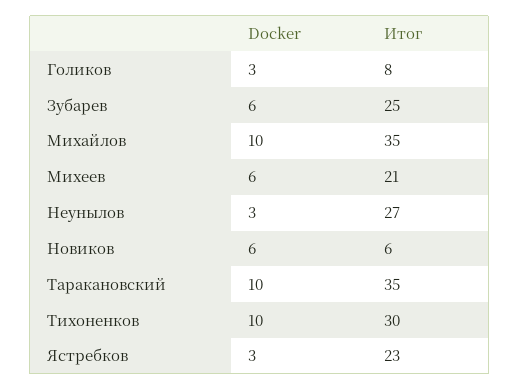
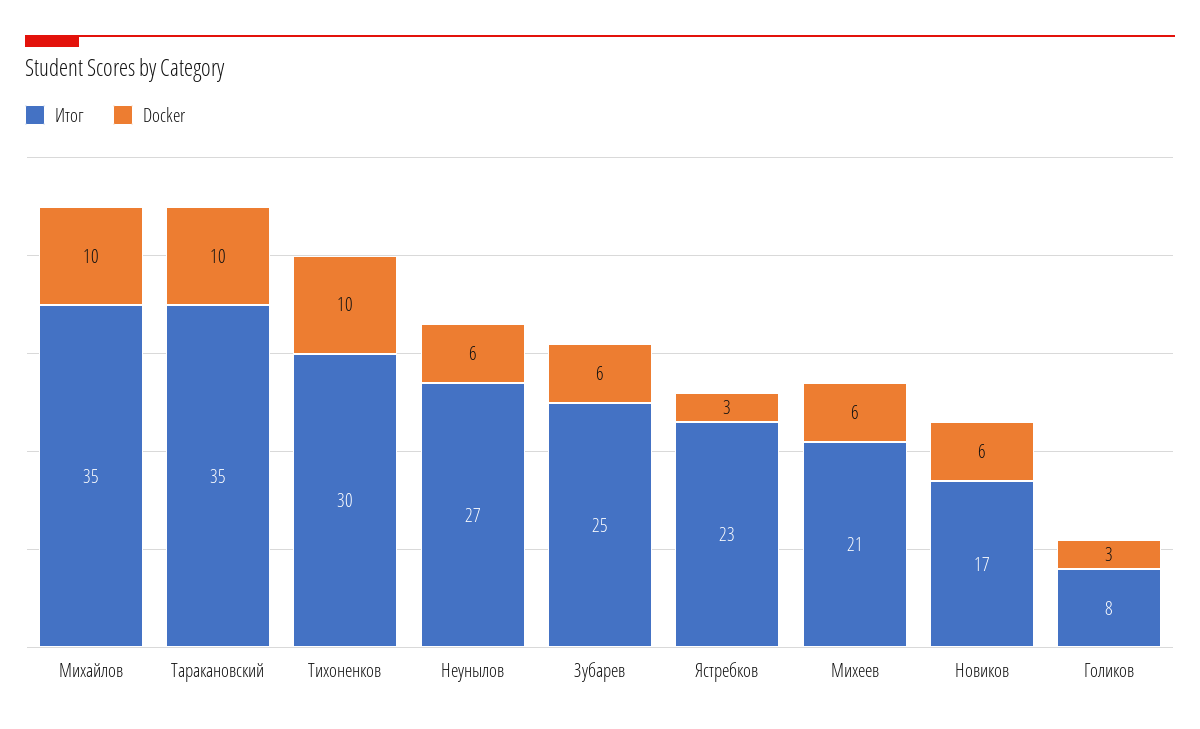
  {
    "Docker": {
      "Голиков": 3,
      "Зубарев": 6,
      "Михайлов": 10,
      "Михеев": 6,
-     "Неунылов": 3,
+     "Неунылов": 6,
      "Новиков": 6,
      "Таракановский": 10,
      "Тихоненков": 10,
      "Ястребков": 3
    },
    "Итог": {
      "Голиков": 8,
      "Зубарев": 25,
      "Михайлов": 35,
      "Михеев": 21,
      "Неунылов": 27,
-     "Новиков": 6,
+     "Новиков": 17,
      "Таракановский": 35,
      "Тихоненков": 30,
      "Ястребков": 23
    }
  }

